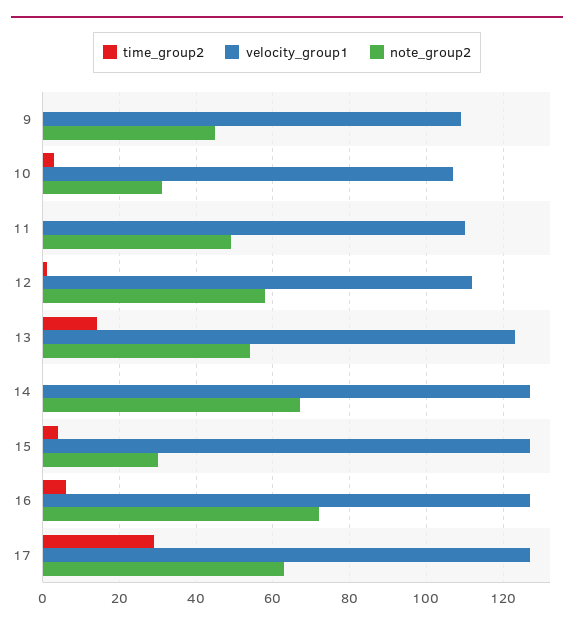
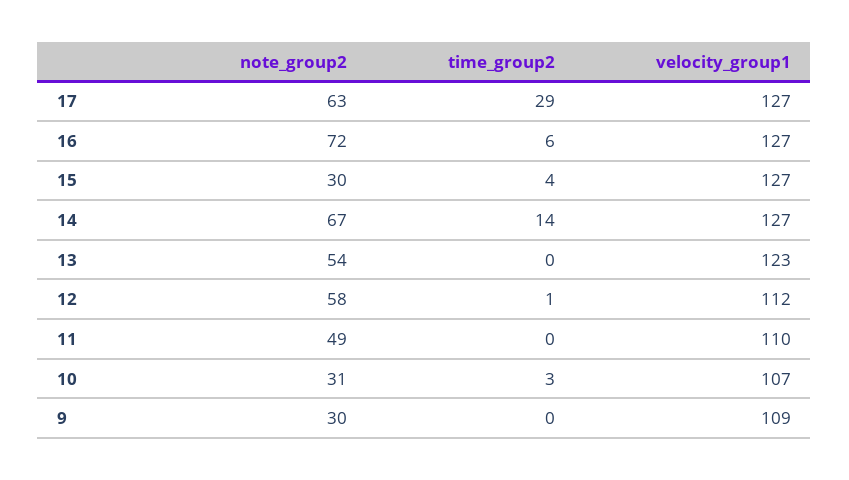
  {
    "time_group2": {
      "9": 0,
      "10": 3,
      "11": 0,
      "12": 1,
-     "13": 15,
+     "13": 0,
-     "14": 0,
+     "14": 14,
      "15": 4,
      "16": 6,
      "17": 29
    },
    "velocity_group1": {
      "9": 109,
      "10": 107,
      "11": 110,
      "12": 112,
      "13": 123,
      "14": 127,
      "15": 127,
      "16": 127,
      "17": 127
    },
    "note_group2": {
-     "9": 45,
+     "9": 30,
      "10": 31,
      "11": 49,
      "12": 58,
      "13": 54,
      "14": 67,
      "15": 30,
      "16": 72,
      "17": 63
    }
  }

